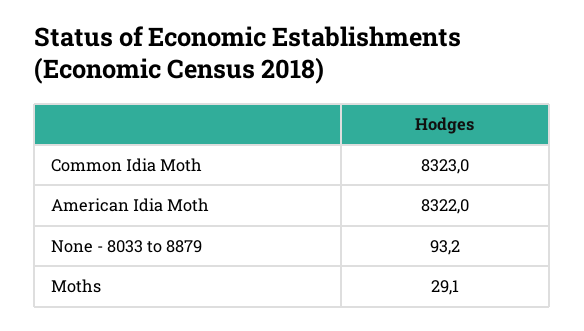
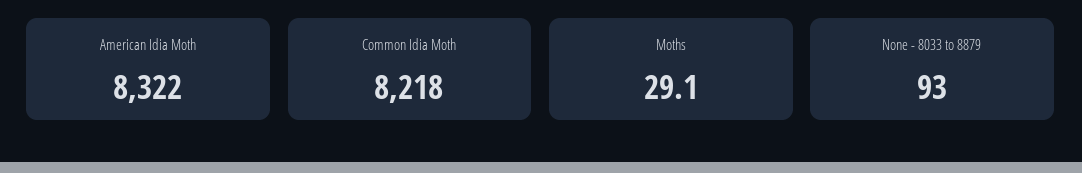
  {
-   "Common Idia Moth": 8323,
+   "Common Idia Moth": 8218,
    "American Idia Moth": 8322,
-   "None - 8033 to 8879": 93.2,
+   "None - 8033 to 8879": 93,
    "Moths": 29.1
  }

